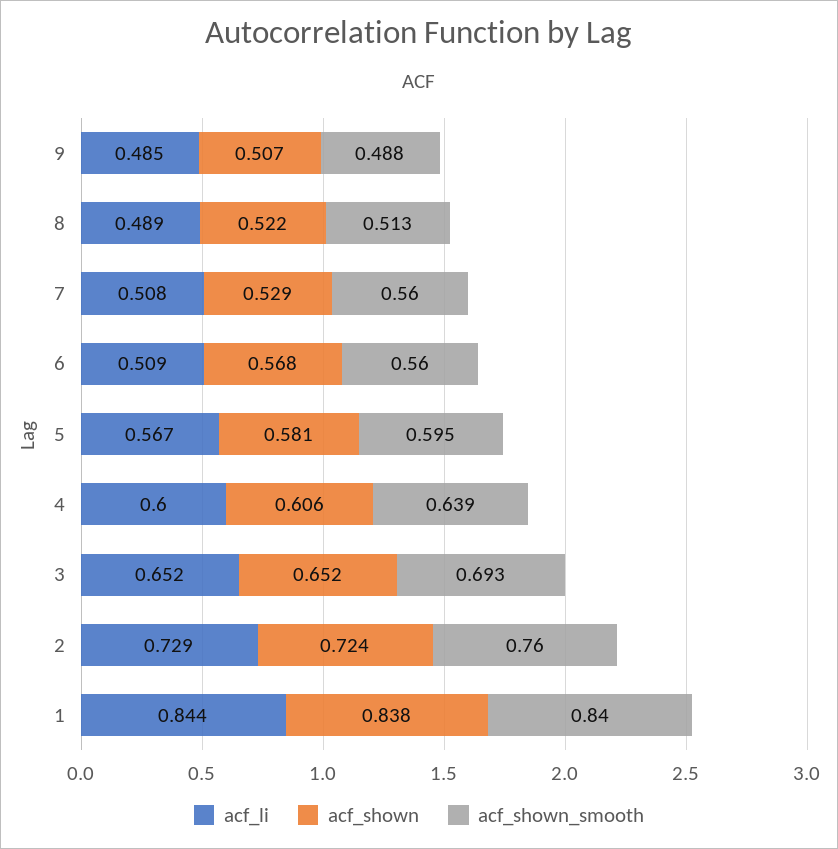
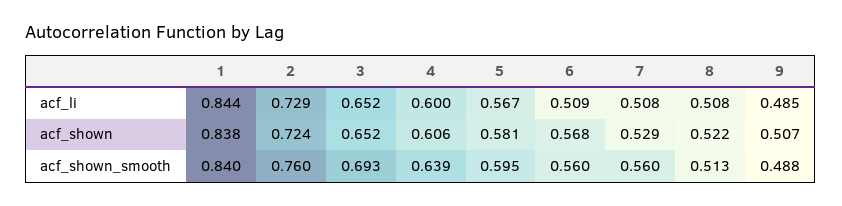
  {
    "acf_li": {
      "9": 0.485,
-     "8": 0.489,
+     "8": 0.508,
      "7": 0.508,
      "6": 0.509,
      "5": 0.567,
      "4": 0.6,
      "3": 0.652,
      "2": 0.729,
      "1": 0.844
    },
    "acf_shown": {
      "9": 0.507,
      "8": 0.522,
      "7": 0.529,
      "6": 0.568,
      "5": 0.581,
      "4": 0.606,
      "3": 0.652,
      "2": 0.724,
      "1": 0.838
    },
    "acf_shown_smooth": {
      "9": 0.488,
      "8": 0.513,
      "7": 0.56,
      "6": 0.56,
      "5": 0.595,
      "4": 0.639,
      "3": 0.693,
      "2": 0.76,
      "1": 0.84
    }
  }

